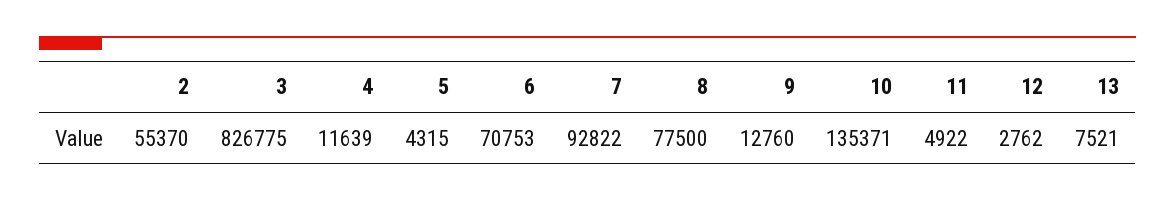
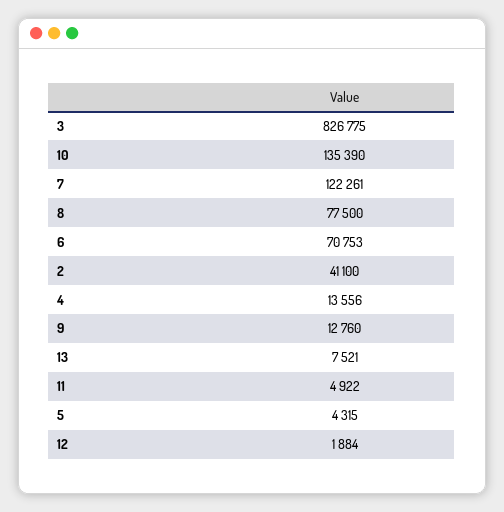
  {
-   "2": 55370,
+   "2": 41100,
    "3": 826775,
-   "4": 11639,
+   "4": 13556,
    "5": 4315,
    "6": 70753,
-   "7": 92822,
+   "7": 122261,
    "8": 77500,
    "9": 12760,
-   "10": 135371,
+   "10": 135390,
    "11": 4922,
-   "12": 2762,
+   "12": 1884,
    "13": 7521
  }

